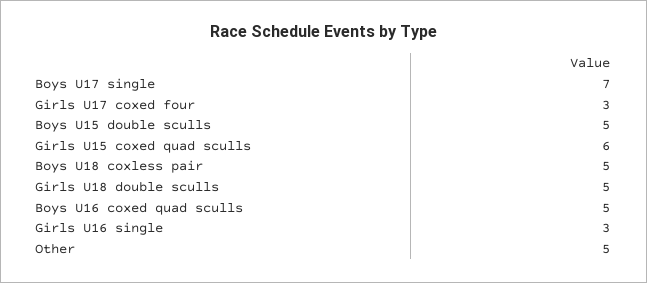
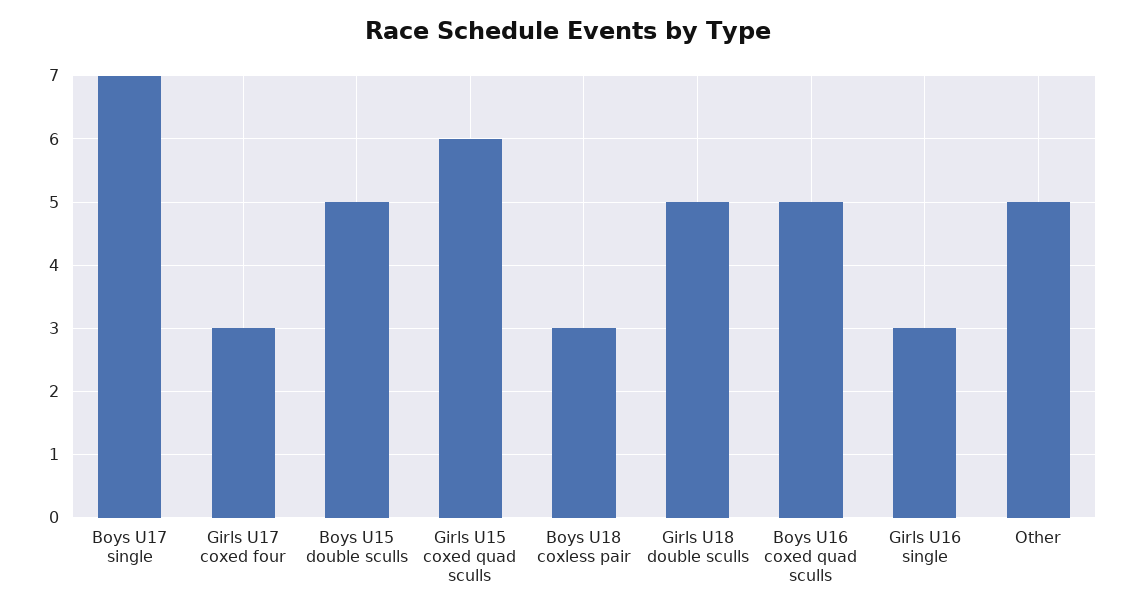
  {
    "Boys U17 single": 7,
    "Girls U17 coxed four": 3,
    "Boys U15 double sculls": 5,
    "Girls U15 coxed quad sculls": 6,
-   "Boys U18 coxless pair": 5,
+   "Boys U18 coxless pair": 3,
    "Girls U18 double sculls": 5,
    "Boys U16 coxed quad sculls": 5,
    "Girls U16 single": 3,
    "Other": 5
  }

